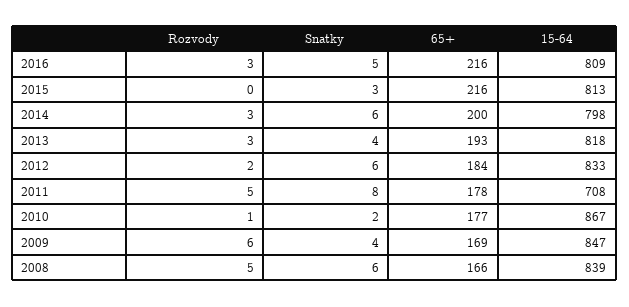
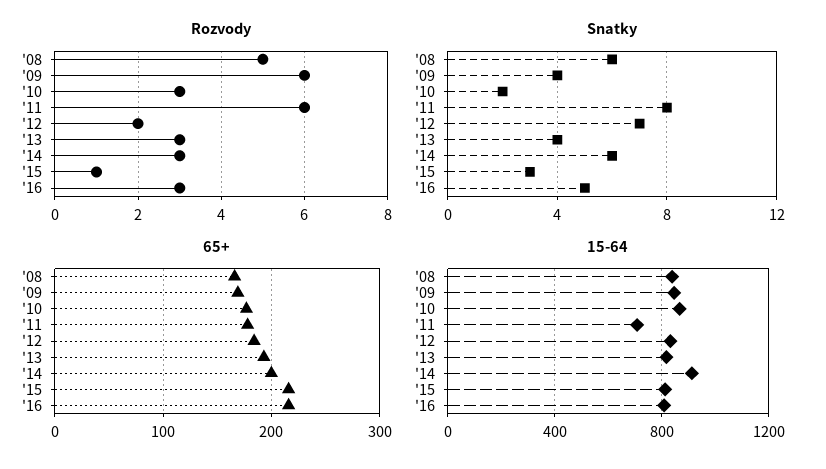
  {
    "Rozvody": {
      "2016": 3,
-     "2015": 0,
+     "2015": 1,
      "2014": 3,
      "2013": 3,
      "2012": 2,
-     "2011": 5,
+     "2011": 6,
-     "2010": 1,
+     "2010": 3,
      "2009": 6,
      "2008": 5
    },
    "Snatky": {
      "2016": 5,
      "2015": 3,
      "2014": 6,
      "2013": 4,
-     "2012": 6,
+     "2012": 7,
      "2011": 8,
      "2010": 2,
      "2009": 4,
      "2008": 6
    },
    "65+": {
      "2016": 216,
      "2015": 216,
      "2014": 200,
      "2013": 193,
      "2012": 184,
      "2011": 178,
      "2010": 177,
      "2009": 169,
      "2008": 166
    },
    "15-64": {
      "2016": 809,
      "2015": 813,
-     "2014": 798,
+     "2014": 900,
      "2013": 818,
      "2012": 833,
      "2011": 708,
      "2010": 867,
      "2009": 847,
      "2008": 839
    }
  }

